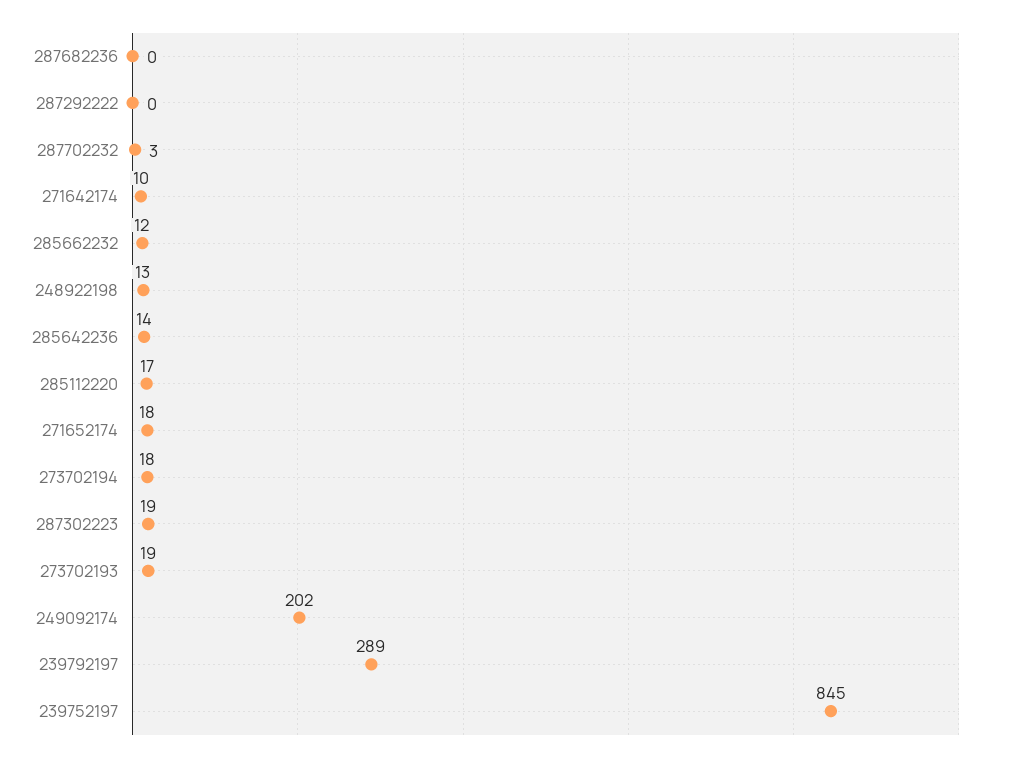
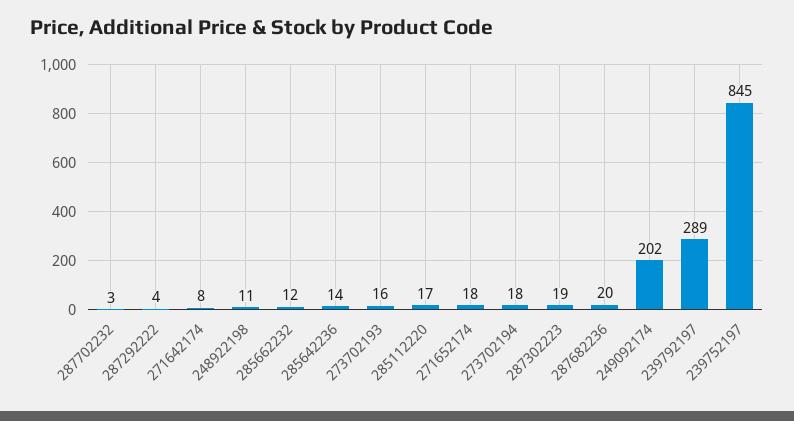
  {
-   "287682236": 0,
+   "287682236": 20,
-   "287292222": 0,
+   "287292222": 4,
    "287702232": 3,
-   "271642174": 10,
+   "271642174": 8,
    "285662232": 12,
-   "248922198": 13,
+   "248922198": 11,
    "285642236": 14,
    "285112220": 17,
    "271652174": 18,
    "273702194": 18,
    "287302223": 19,
-   "273702193": 19,
+   "273702193": 16,
    "249092174": 202,
    "239792197": 289,
    "239752197": 845
  }

